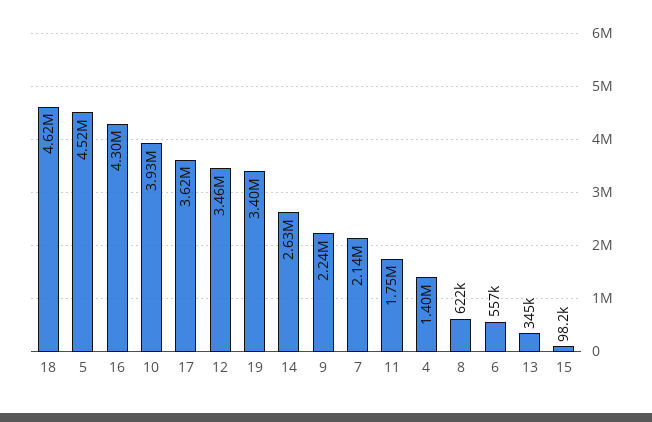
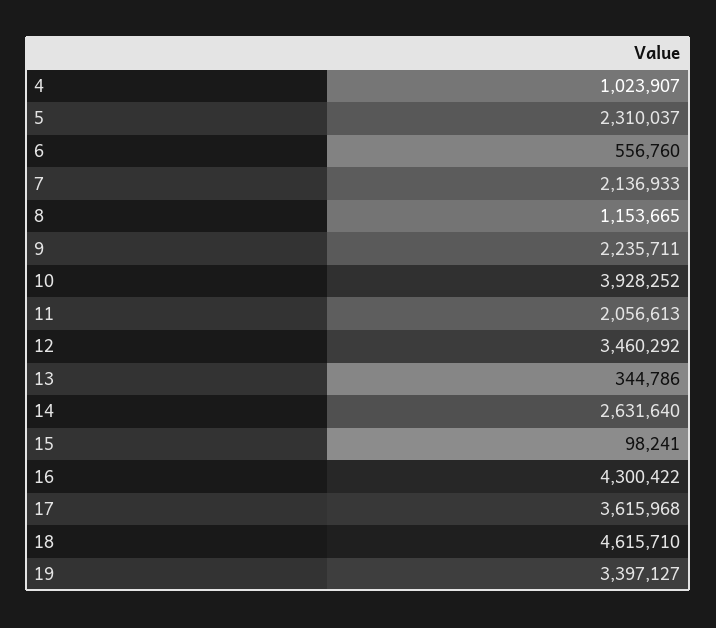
  {
    "18": 4615710,
-   "5": 4520000,
+   "5": 2310037,
    "16": 4300422,
    "10": 3928252,
    "17": 3615968,
    "12": 3460292,
    "19": 3397127,
    "14": 2631640,
    "9": 2235711,
    "7": 2136933,
-   "11": 1750000,
+   "11": 2056613,
-   "4": 1400000,
+   "4": 1023907,
-   "8": 622000,
+   "8": 1153665,
    "6": 556760,
    "13": 344786,
    "15": 98241
  }

